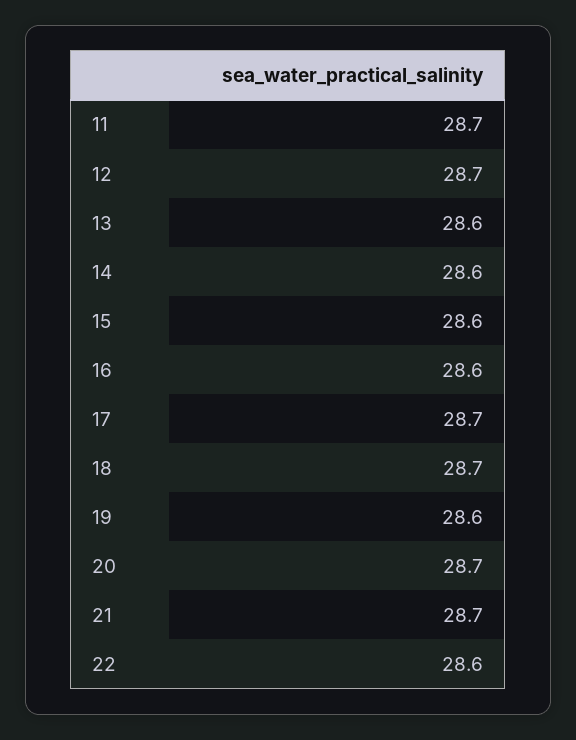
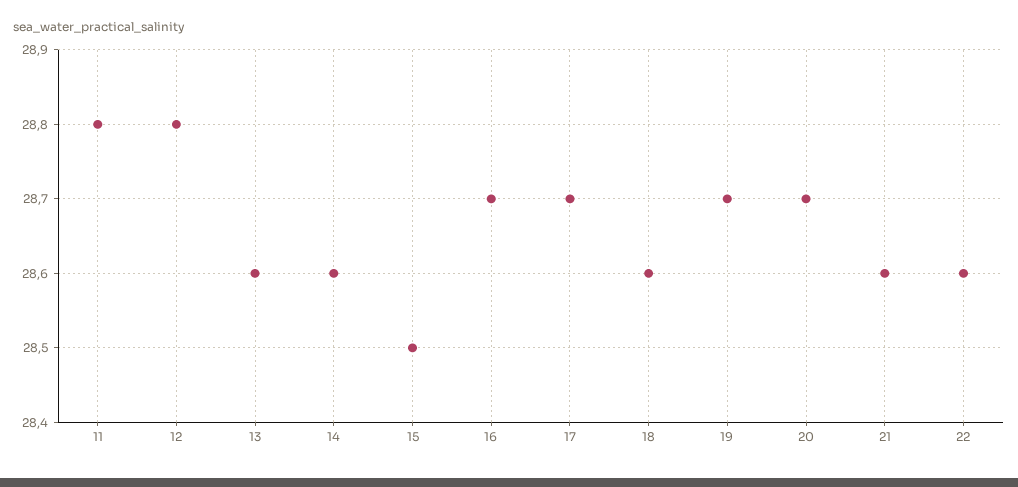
  {
-   "11": 28.7,
+   "11": 28.8,
-   "12": 28.7,
+   "12": 28.8,
    "13": 28.6,
    "14": 28.6,
-   "15": 28.6,
+   "15": 28.5,
-   "16": 28.6,
+   "16": 28.7,
    "17": 28.7,
-   "18": 28.7,
+   "18": 28.6,
-   "19": 28.6,
+   "19": 28.7,
    "20": 28.7,
-   "21": 28.7,
+   "21": 28.6,
    "22": 28.6
  }

